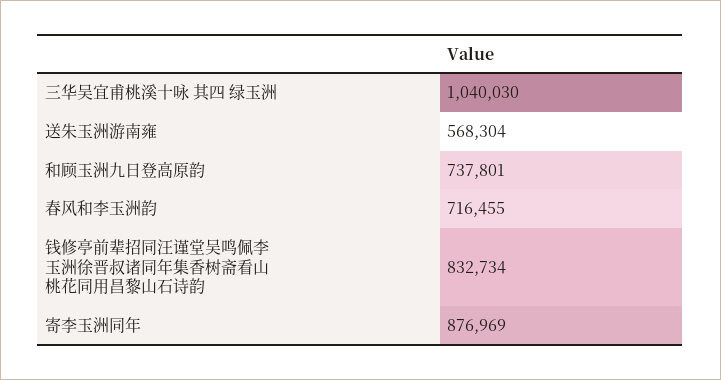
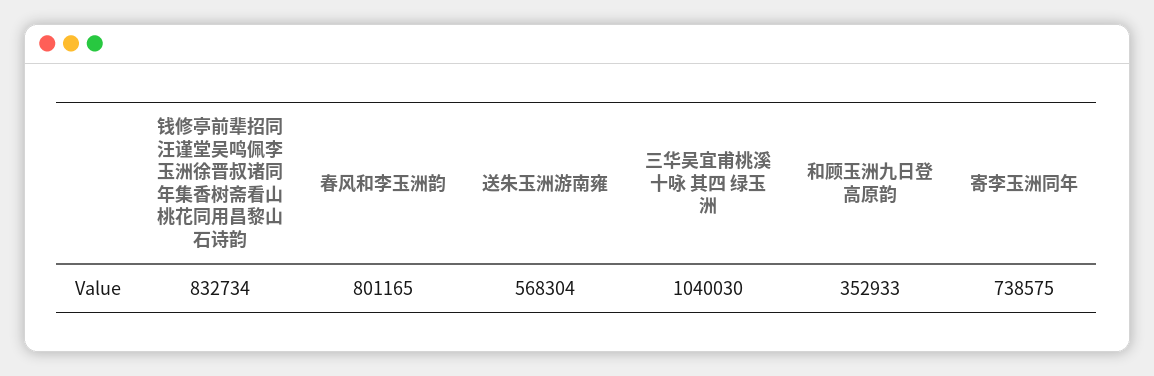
  {
    "三华吴宜甫桃溪十咏 其四 绿玉洲": 1040030,
    "送朱玉洲游南雍": 568304,
-   "和顾玉洲九日登高原韵": 737801,
+   "和顾玉洲九日登高原韵": 352933,
-   "春风和李玉洲韵": 716455,
+   "春风和李玉洲韵": 801165,
    "钱修亭前辈招同汪谨堂吴鸣佩李玉洲徐晋叔诸同年集香树斋看山桃花同用昌黎山石诗韵": 832734,
-   "寄李玉洲同年": 876969
+   "寄李玉洲同年": 738575
  }

